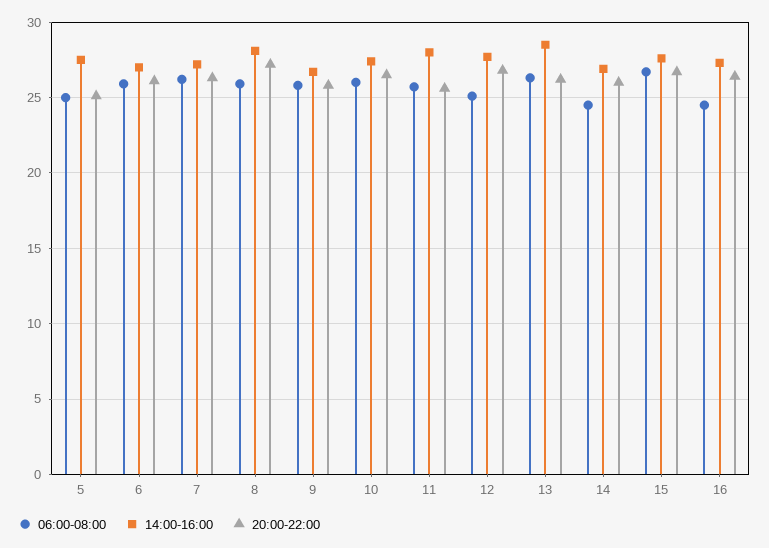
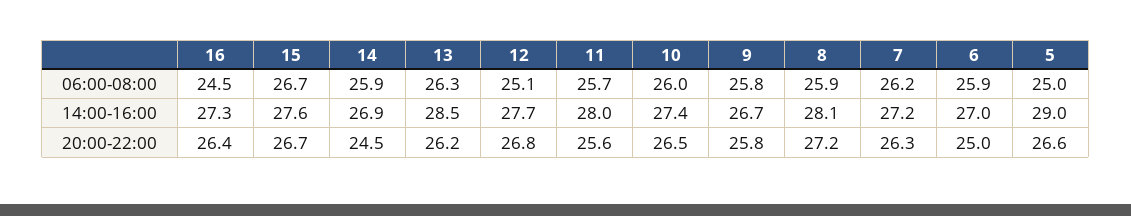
  {
    "06:00-08:00": {
      "5": 25,
      "6": 25.9,
      "7": 26.2,
      "8": 25.9,
      "9": 25.8,
      "10": 26,
      "11": 25.7,
      "12": 25.1,
      "13": 26.3,
-     "14": 24.5,
+     "14": 25.9,
      "15": 26.7,
      "16": 24.5
    },
    "14:00-16:00": {
-     "5": 27.5,
+     "5": 29,
      "6": 27,
      "7": 27.2,
      "8": 28.1,
      "9": 26.7,
      "10": 27.4,
      "11": 28,
      "12": 27.7,
      "13": 28.5,
      "14": 26.9,
      "15": 27.6,
      "16": 27.3
    },
    "20:00-22:00": {
-     "5": 25,
+     "5": 26.6,
-     "6": 26,
+     "6": 25,
      "7": 26.3,
      "8": 27.2,
      "9": 25.8,
      "10": 26.5,
      "11": 25.6,
      "12": 26.8,
      "13": 26.2,
-     "14": 26,
+     "14": 24.5,
      "15": 26.7,
      "16": 26.4
    }
  }

